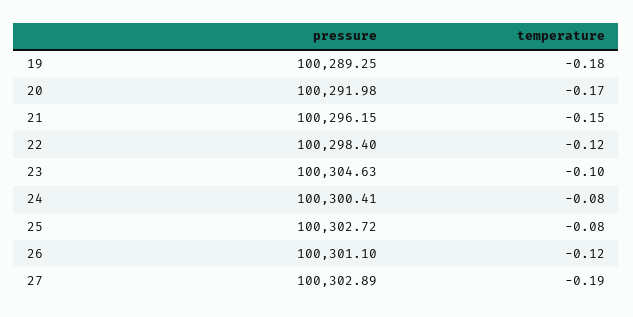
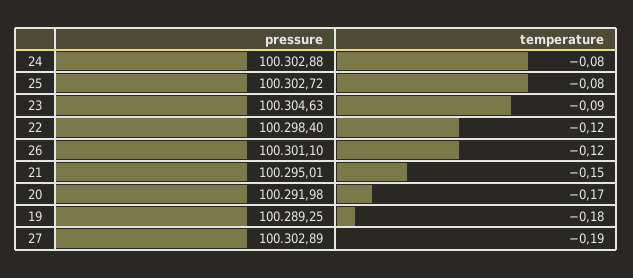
  {
    "pressure": {
      "19": 100289.25,
      "20": 100291.98,
-     "21": 100296.15,
+     "21": 100295.01,
      "22": 100298.4,
      "23": 100304.63,
-     "24": 100300.41,
+     "24": 100302.88,
      "25": 100302.72,
      "26": 100301.1,
      "27": 100302.89
    },
    "temperature": {
      "19": -0.18,
      "20": -0.17,
      "21": -0.15,
      "22": -0.12,
-     "23": -0.1,
+     "23": -0.09,
      "24": -0.08,
      "25": -0.08,
      "26": -0.12,
      "27": -0.19
    }
  }

